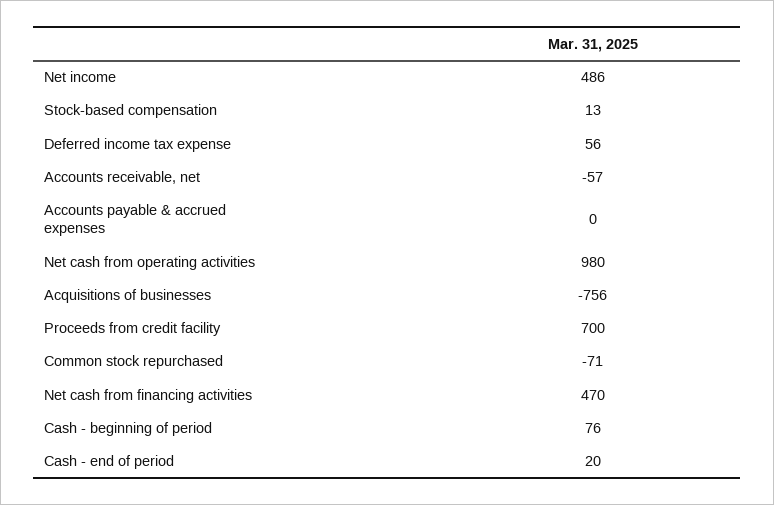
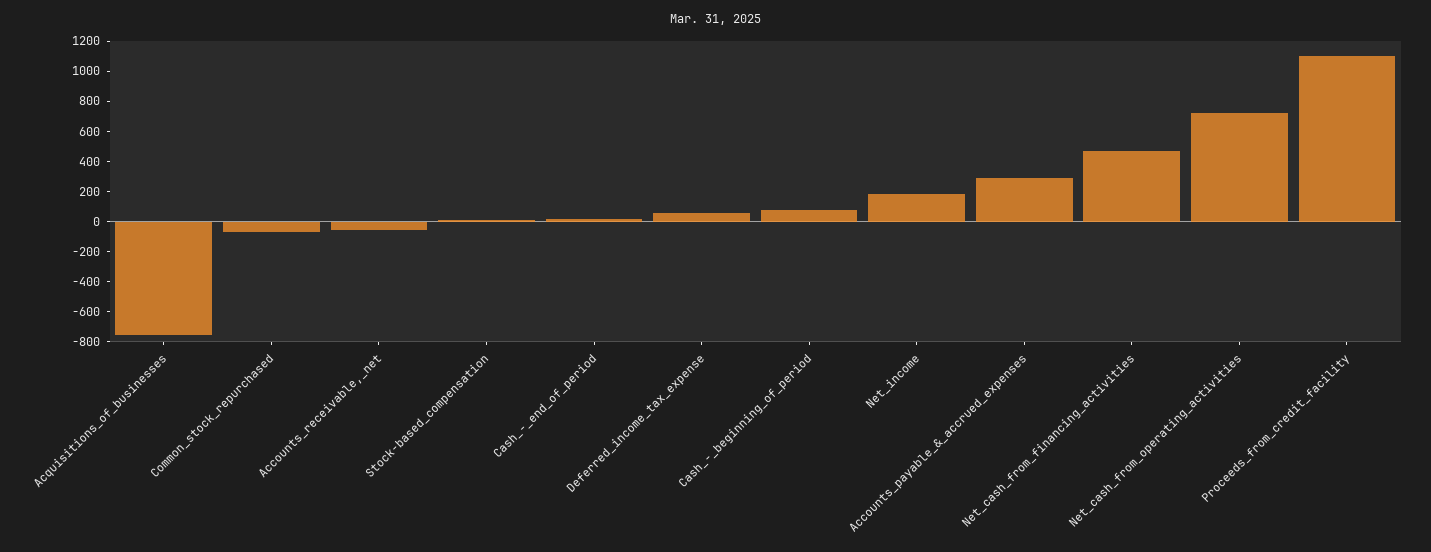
  {
-   "Net income": 486,
+   "Net income": 200,
    "Stock-based compensation": 13,
    "Deferred income tax expense": 56,
    "Accounts receivable, net": -57,
-   "Accounts payable & accrued expenses": 0,
+   "Accounts payable & accrued expenses": 300,
-   "Net cash from operating activities": 980,
+   "Net cash from operating activities": 700,
    "Acquisitions of businesses": -756,
-   "Proceeds from credit facility": 700,
+   "Proceeds from credit facility": 1100,
    "Common stock repurchased": -71,
    "Net cash from financing activities": 470,
    "Cash - beginning of period": 76,
    "Cash - end of period": 20
  }

